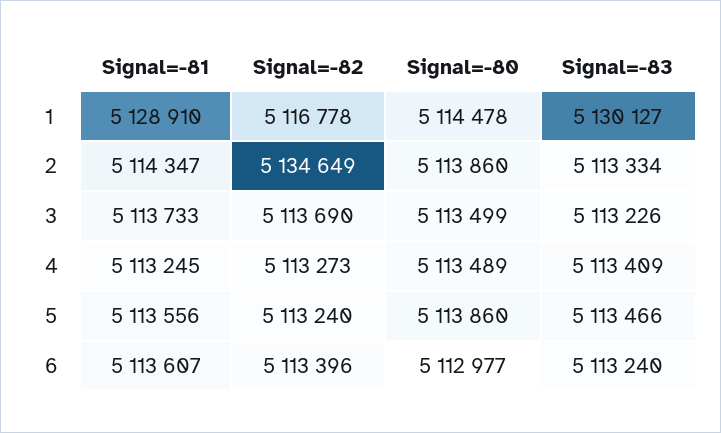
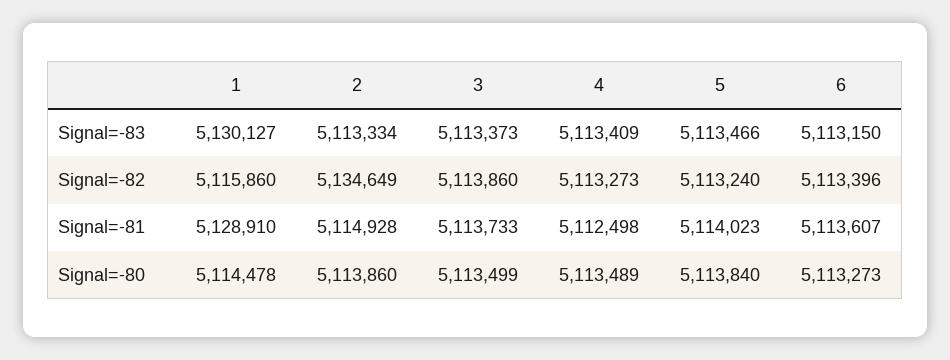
  {
    "Signal=-81": {
      "1": 5128910,
-     "2": 5114347,
+     "2": 5114928,
      "3": 5113733,
-     "4": 5113245,
+     "4": 5112498,
-     "5": 5113556,
+     "5": 5114023,
      "6": 5113607
    },
    "Signal=-82": {
-     "1": 5116778,
+     "1": 5115860,
      "2": 5134649,
-     "3": 5113690,
+     "3": 5113860,
      "4": 5113273,
      "5": 5113240,
      "6": 5113396
    },
    "Signal=-80": {
      "1": 5114478,
      "2": 5113860,
      "3": 5113499,
      "4": 5113489,
-     "5": 5113860,
+     "5": 5113840,
-     "6": 5112977
+     "6": 5113273
    },
    "Signal=-83": {
      "1": 5130127,
      "2": 5113334,
-     "3": 5113226,
+     "3": 5113373,
      "4": 5113409,
      "5": 5113466,
-     "6": 5113240
+     "6": 5113150
    }
  }

